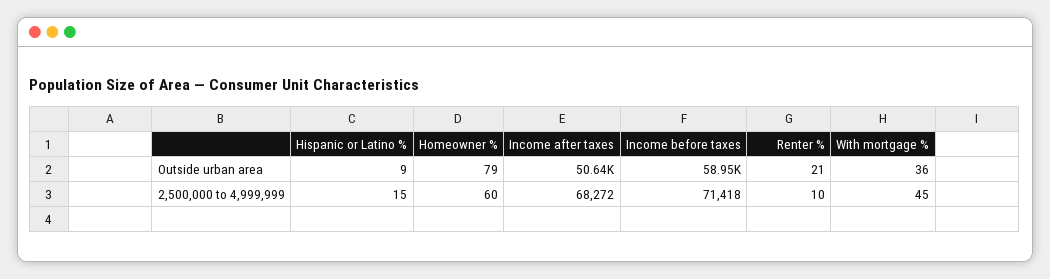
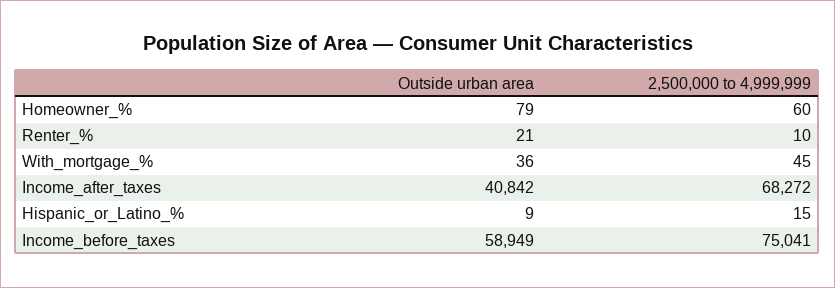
  {
    "Hispanic or Latino %": {
      "Outside urban area": 9,
      "2,500,000 to 4,999,999": 15
    },
    "Homeowner %": {
      "Outside urban area": 79,
      "2,500,000 to 4,999,999": 60
    },
    "Income after taxes": {
-     "Outside urban area": 50640,
+     "Outside urban area": 40842,
      "2,500,000 to 4,999,999": 68272
    },
    "Income before taxes": {
      "Outside urban area": 58949,
-     "2,500,000 to 4,999,999": 71418
+     "2,500,000 to 4,999,999": 75041
    },
    "Renter %": {
      "Outside urban area": 21,
      "2,500,000 to 4,999,999": 10
    },
    "With mortgage %": {
      "Outside urban area": 36,
      "2,500,000 to 4,999,999": 45
    }
  }

